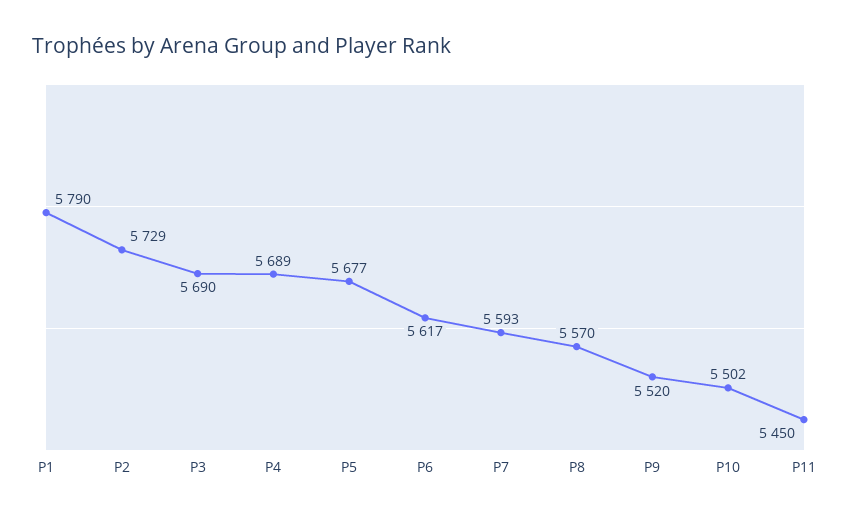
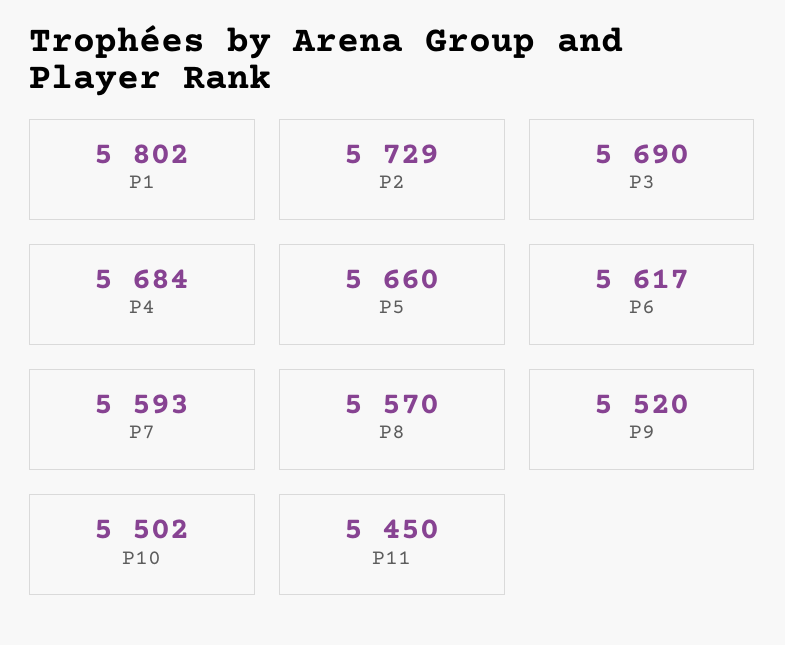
  {
-   "P1": 5790,
+   "P1": 5802,
    "P2": 5729,
    "P3": 5690,
-   "P4": 5689,
+   "P4": 5684,
-   "P5": 5677,
+   "P5": 5660,
    "P6": 5617,
    "P7": 5593,
    "P8": 5570,
    "P9": 5520,
    "P10": 5502,
    "P11": 5450
  }

